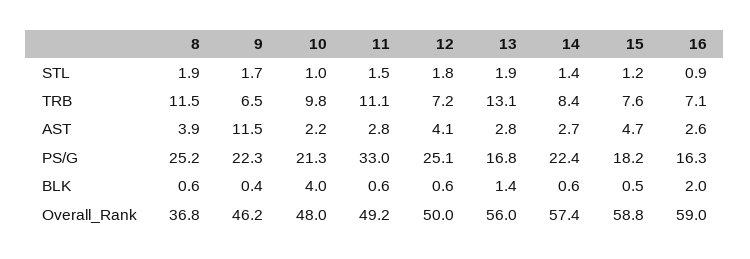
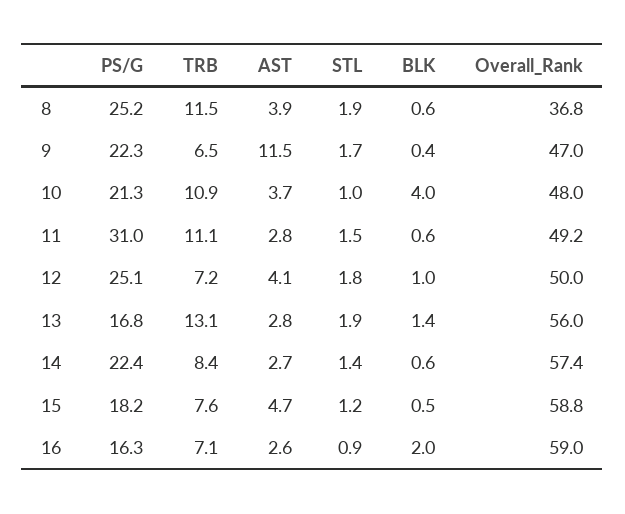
  {
    "8": {
      "STL": 1.9,
      "TRB": 11.5,
      "AST": 3.9,
      "PS/G": 25.2,
      "BLK": 0.6,
      "Overall_Rank": 36.8
    },
    "9": {
      "STL": 1.7,
      "TRB": 6.5,
      "AST": 11.5,
      "PS/G": 22.3,
      "BLK": 0.4,
-     "Overall_Rank": 46.2
+     "Overall_Rank": 47
    },
    "10": {
      "STL": 1,
-     "TRB": 9.8,
+     "TRB": 10.9,
-     "AST": 2.2,
+     "AST": 3.7,
      "PS/G": 21.3,
      "BLK": 4,
      "Overall_Rank": 48
    },
    "11": {
      "STL": 1.5,
      "TRB": 11.1,
      "AST": 2.8,
-     "PS/G": 33,
+     "PS/G": 31,
      "BLK": 0.6,
      "Overall_Rank": 49.2
    },
    "12": {
      "STL": 1.8,
      "TRB": 7.2,
      "AST": 4.1,
      "PS/G": 25.1,
-     "BLK": 0.6,
+     "BLK": 1,
      "Overall_Rank": 50
    },
    "13": {
      "STL": 1.9,
      "TRB": 13.1,
      "AST": 2.8,
      "PS/G": 16.8,
      "BLK": 1.4,
      "Overall_Rank": 56
    },
    "14": {
      "STL": 1.4,
      "TRB": 8.4,
      "AST": 2.7,
      "PS/G": 22.4,
      "BLK": 0.6,
      "Overall_Rank": 57.4
    },
    "15": {
      "STL": 1.2,
      "TRB": 7.6,
      "AST": 4.7,
      "PS/G": 18.2,
      "BLK": 0.5,
      "Overall_Rank": 58.8
    },
    "16": {
      "STL": 0.9,
      "TRB": 7.1,
      "AST": 2.6,
      "PS/G": 16.3,
      "BLK": 2,
      "Overall_Rank": 59
    }
  }

